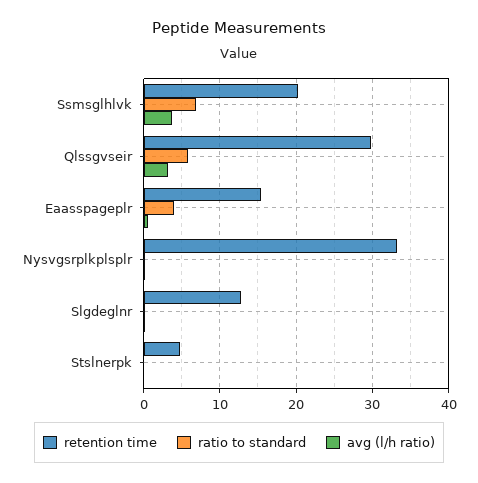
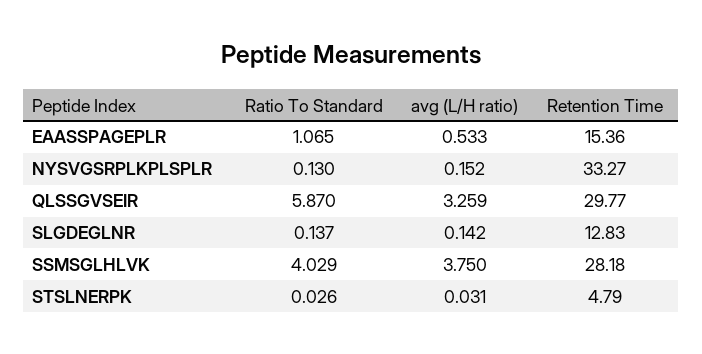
  {
    "retention time": {
-     "Ssmsglhlvk": 20,
+     "Ssmsglhlvk": 28.18,
      "Qlssgvseir": 29.77,
      "Eaasspageplr": 15.36,
      "Nysvgsrplkplsplr": 33.27,
      "Slgdeglnr": 12.83,
      "Stslnerpk": 4.79
    },
    "ratio to standard": {
-     "Ssmsglhlvk": 7,
+     "Ssmsglhlvk": 4.029,
      "Qlssgvseir": 5.87,
-     "Eaasspageplr": 4,
+     "Eaasspageplr": 1.065,
      "Nysvgsrplkplsplr": 0.13,
      "Slgdeglnr": 0.137,
      "Stslnerpk": 0.026
    },
    "avg (l/h ratio)": {
      "Ssmsglhlvk": 3.75,
      "Qlssgvseir": 3.259,
      "Eaasspageplr": 0.533,
      "Nysvgsrplkplsplr": 0.152,
      "Slgdeglnr": 0.142,
      "Stslnerpk": 0.031
    }
  }

